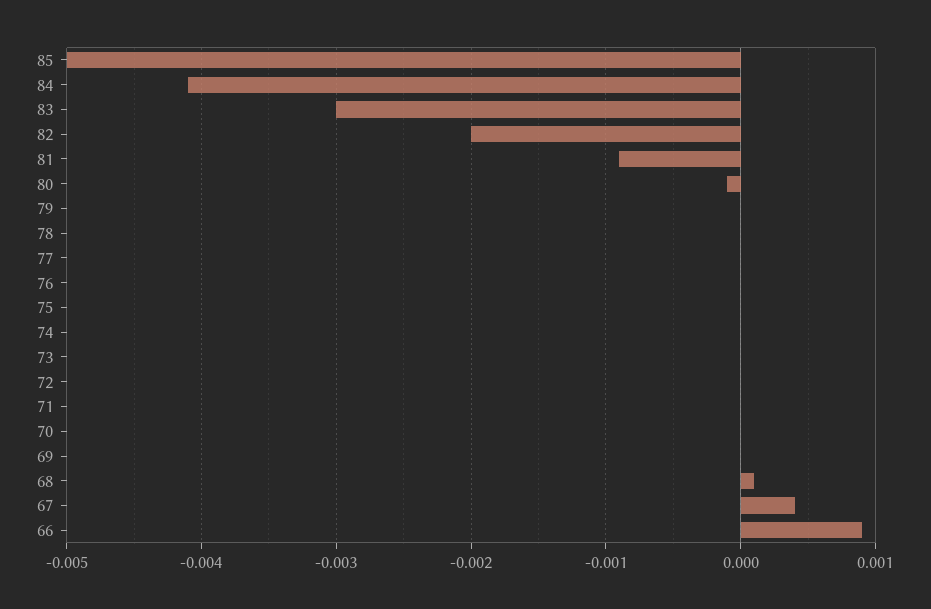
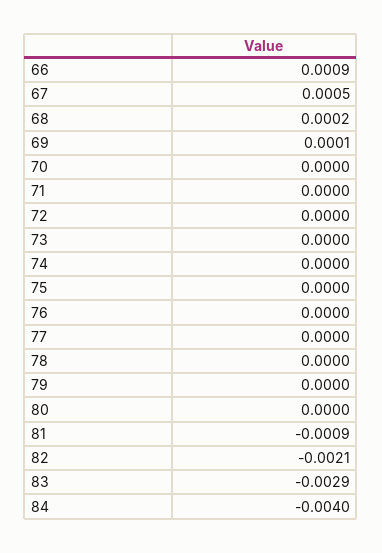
  {
-   "85": -0.005,
-   "84": -0.0041,
+   "84": -0.004,
-   "83": -0.003,
+   "83": -0.0029,
-   "82": -0.002,
+   "82": -0.0021,
    "81": -0.0009,
-   "80": -0.0001,
+   "80": 0,
    "79": 0,
    "78": 0,
    "77": 0,
    "76": 0,
    "75": 0,
    "74": 0,
    "73": 0,
    "72": 0,
    "71": 0,
    "70": 0,
-   "69": 0,
+   "69": 0.0001,
-   "68": 0.0001,
+   "68": 0.0002,
-   "67": 0.0004,
+   "67": 0.0005,
    "66": 0.0009
  }

